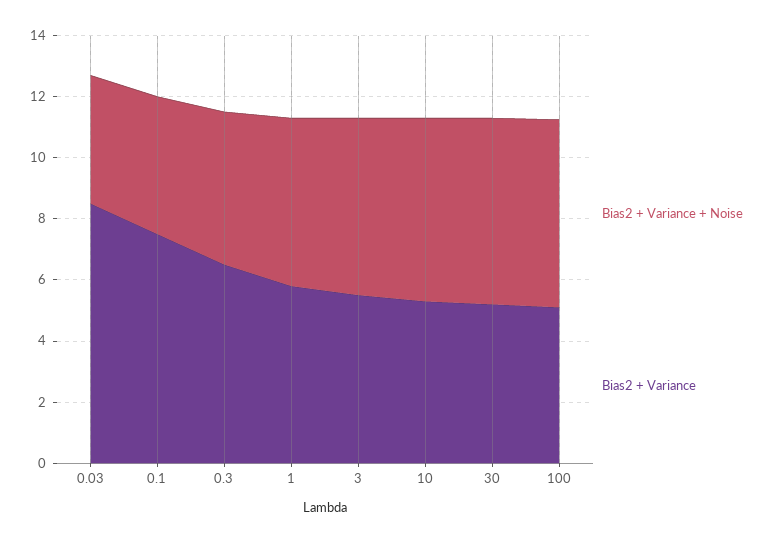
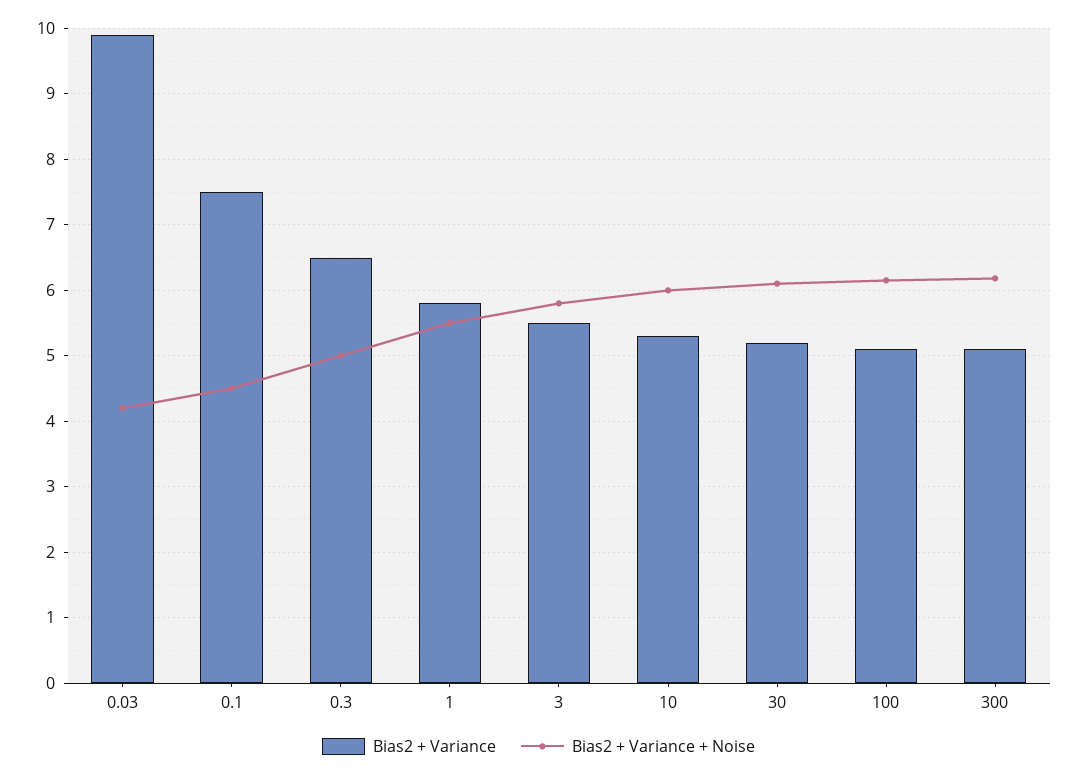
  {
    "Bias2 + Variance + Noise": {
      "0.03": 4.2,
      "0.1": 4.5,
      "0.3": 5,
      "1": 5.5,
      "3": 5.8,
      "10": 6,
      "30": 6.1,
-     "100": 6.2
+     "100": 6.2,
+     "300": 6.2
    },
    "Bias2 + Variance": {
-     "0.03": 8.5,
+     "0.03": 9.9,
      "0.1": 7.5,
      "0.3": 6.5,
      "1": 5.8,
      "3": 5.5,
      "10": 5.3,
      "30": 5.2,
-     "100": 5.1
+     "100": 5.1,
+     "300": 5.1
    }
  }

